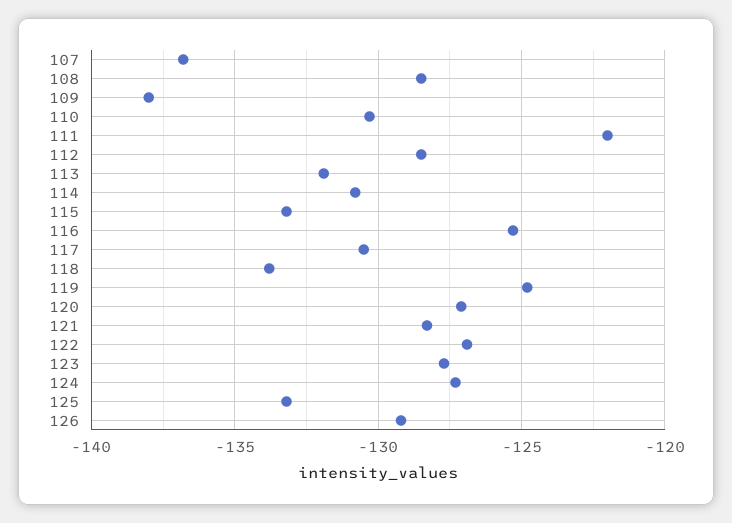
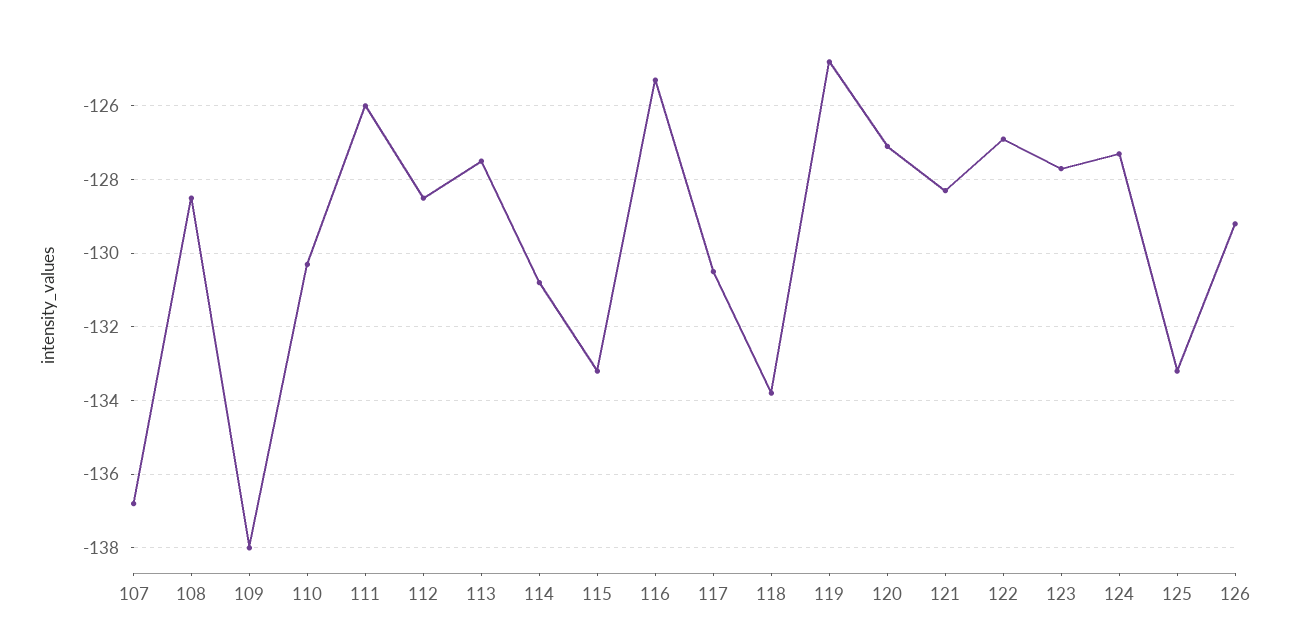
  {
    "107": -137,
    "108": -128.5,
    "109": -138,
    "110": -130.5,
-   "111": -122,
+   "111": -126,
    "112": -128.5,
-   "113": -132,
+   "113": -127.5,
    "114": -131,
    "115": -133,
    "116": -125.5,
    "117": -130.5,
    "118": -134,
    "119": -125,
    "120": -127,
    "121": -128.5,
    "122": -127,
    "123": -127.5,
    "124": -127.5,
    "125": -133,
    "126": -129
  }

